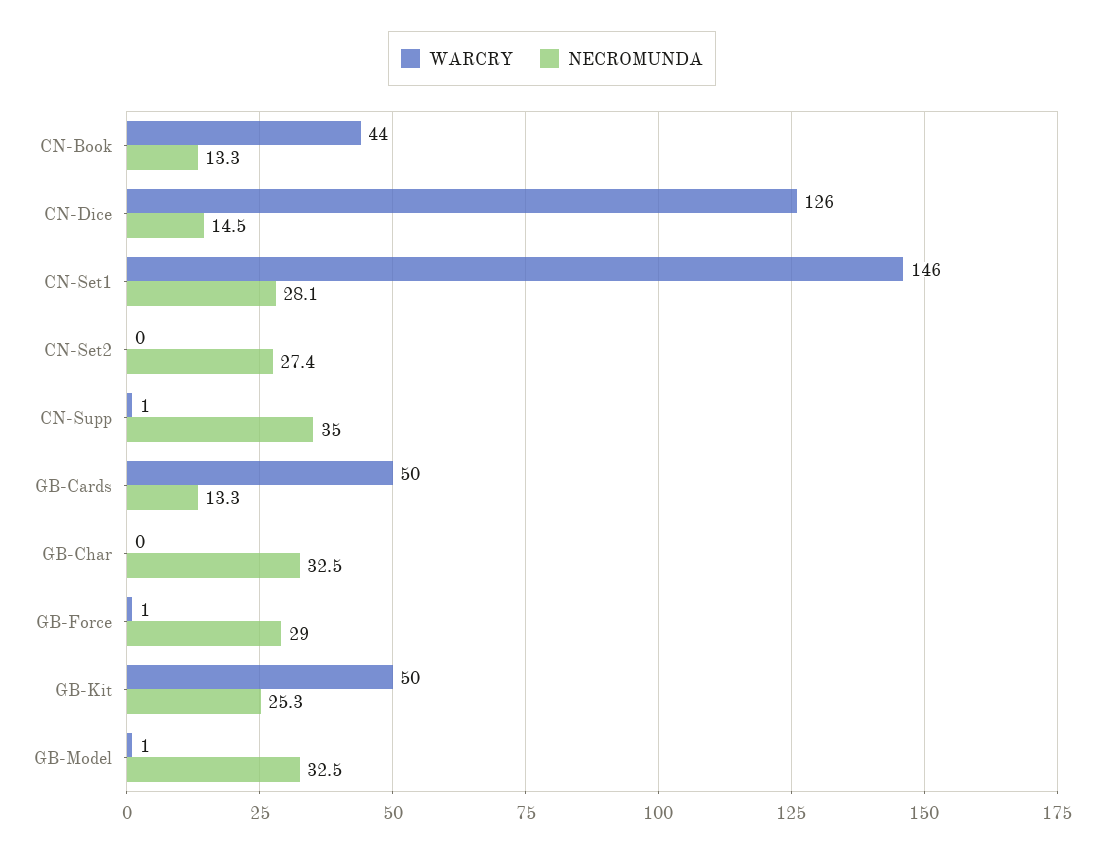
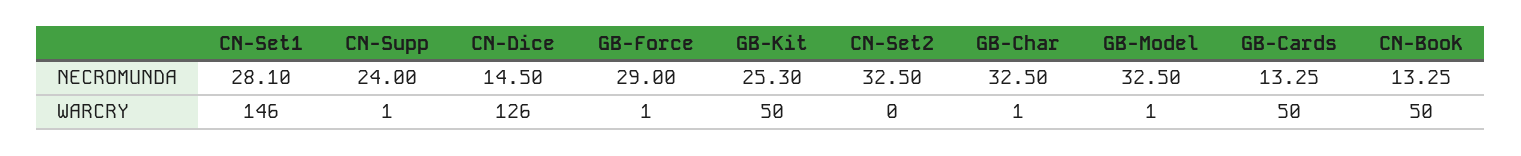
  {
    "WARCRY": {
-     "CN-Book": 44,
+     "CN-Book": 50,
      "CN-Dice": 126,
      "CN-Set1": 146,
      "CN-Set2": 0,
      "CN-Supp": 1,
      "GB-Cards": 50,
-     "GB-Char": 0,
+     "GB-Char": 1,
      "GB-Force": 1,
      "GB-Kit": 50,
      "GB-Model": 1
    },
    "NECROMUNDA": {
      "CN-Book": 13.25,
      "CN-Dice": 14.5,
      "CN-Set1": 28.1,
-     "CN-Set2": 27.4,
+     "CN-Set2": 32.5,
-     "CN-Supp": 35,
+     "CN-Supp": 24,
      "GB-Cards": 13.25,
      "GB-Char": 32.5,
      "GB-Force": 29,
      "GB-Kit": 25.3,
      "GB-Model": 32.5
    }
  }

